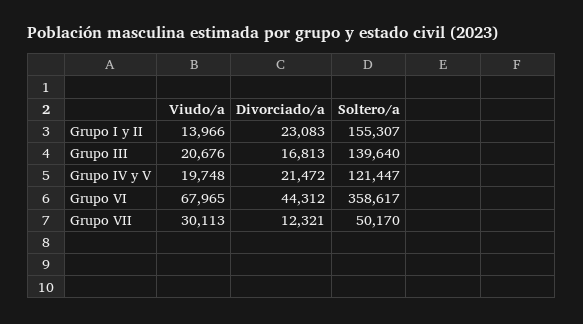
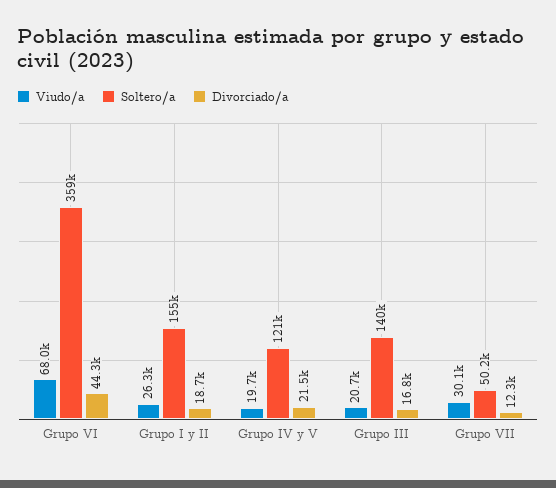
  {
    "Viudo/a": {
-     "Grupo I y II": 13966,
+     "Grupo I y II": 26300,
      "Grupo III": 20676,
      "Grupo IV y V": 19748,
      "Grupo VI": 67965,
      "Grupo VII": 30113
    },
    "Divorciado/a": {
-     "Grupo I y II": 23083,
+     "Grupo I y II": 18700,
      "Grupo III": 16813,
      "Grupo IV y V": 21472,
      "Grupo VI": 44312,
      "Grupo VII": 12321
    },
    "Soltero/a": {
      "Grupo I y II": 155307,
      "Grupo III": 139640,
      "Grupo IV y V": 121447,
      "Grupo VI": 358617,
      "Grupo VII": 50170
    }
  }

